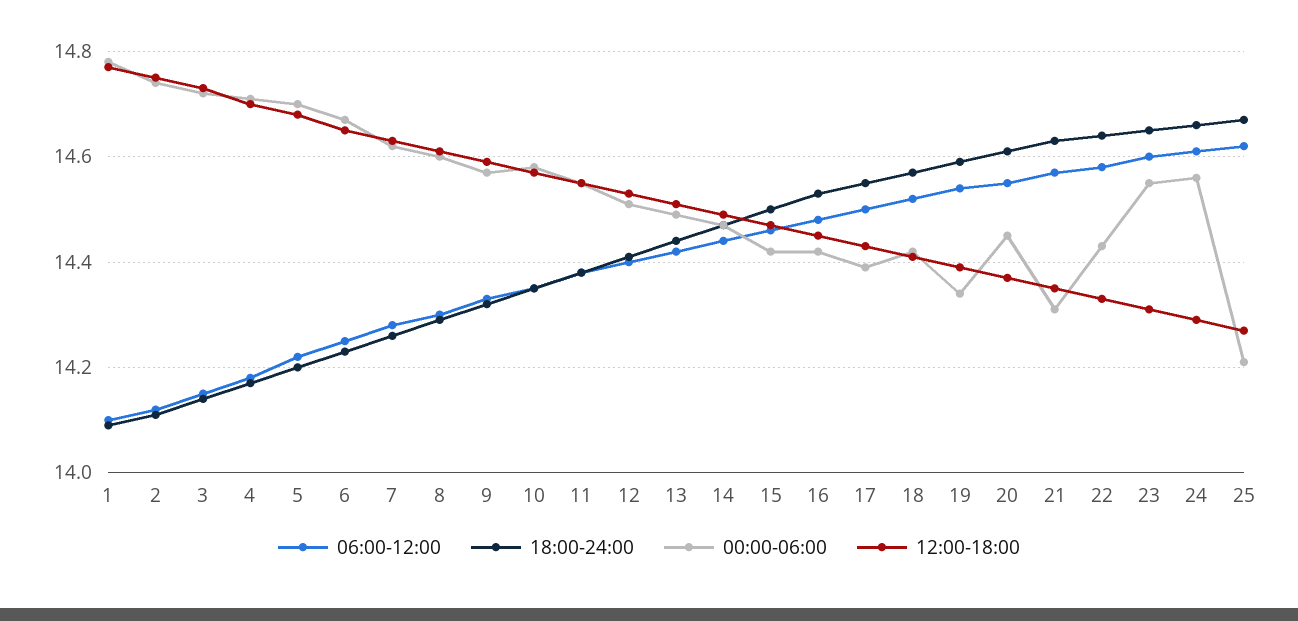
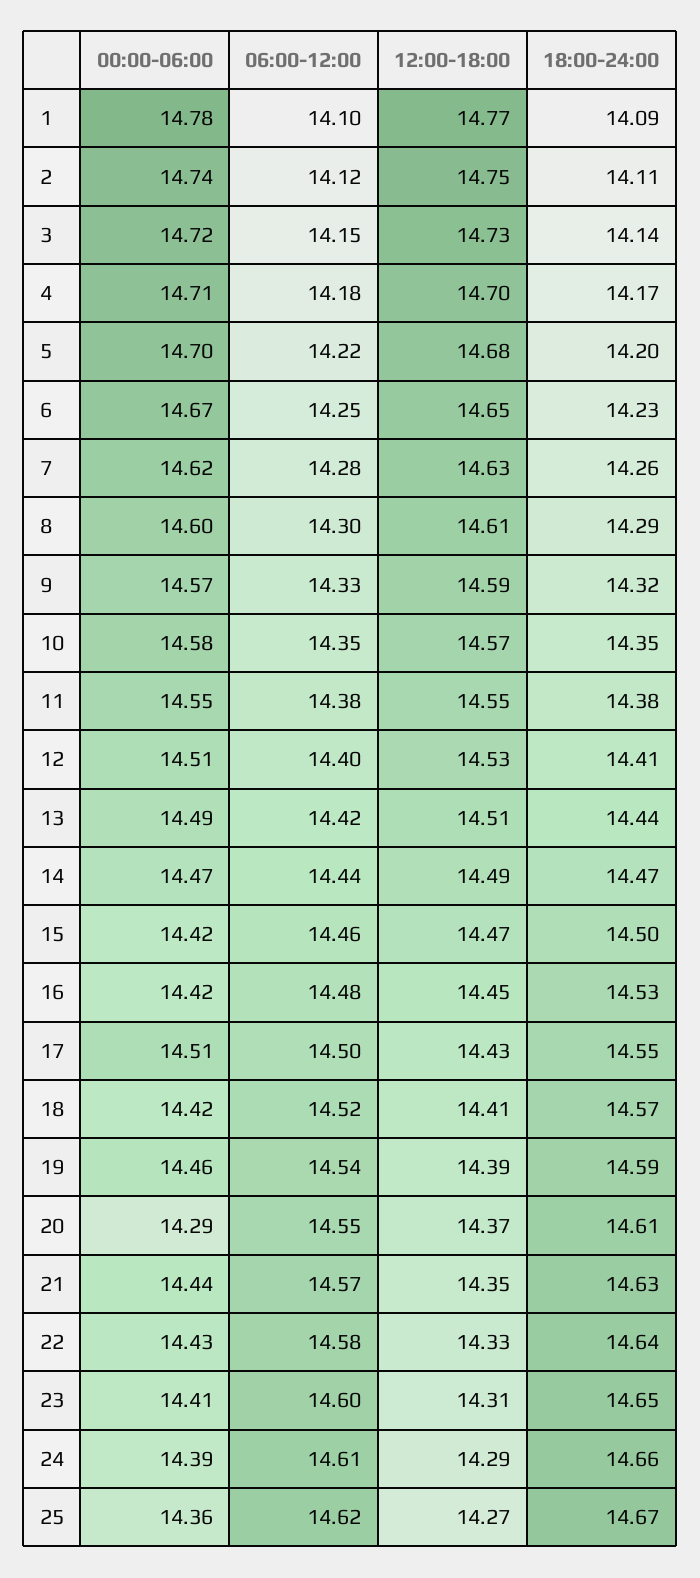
  {
    "06:00-12:00": {
      "1": 14.1,
      "2": 14.12,
      "3": 14.15,
      "4": 14.18,
      "5": 14.22,
      "6": 14.25,
      "7": 14.28,
      "8": 14.3,
      "9": 14.33,
      "10": 14.35,
      "11": 14.38,
      "12": 14.4,
      "13": 14.42,
      "14": 14.44,
      "15": 14.46,
      "16": 14.48,
      "17": 14.5,
      "18": 14.52,
      "19": 14.54,
      "20": 14.55,
      "21": 14.57,
      "22": 14.58,
      "23": 14.6,
      "24": 14.61,
      "25": 14.62
    },
    "18:00-24:00": {
      "1": 14.09,
      "2": 14.11,
      "3": 14.14,
      "4": 14.17,
      "5": 14.2,
      "6": 14.23,
      "7": 14.26,
      "8": 14.29,
      "9": 14.32,
      "10": 14.35,
      "11": 14.38,
      "12": 14.41,
      "13": 14.44,
      "14": 14.47,
      "15": 14.5,
      "16": 14.53,
      "17": 14.55,
      "18": 14.57,
      "19": 14.59,
      "20": 14.61,
      "21": 14.63,
      "22": 14.64,
      "23": 14.65,
      "24": 14.66,
      "25": 14.67
    },
    "00:00-06:00": {
      "1": 14.78,
      "2": 14.74,
      "3": 14.72,
      "4": 14.71,
      "5": 14.7,
      "6": 14.67,
      "7": 14.62,
      "8": 14.6,
      "9": 14.57,
      "10": 14.58,
      "11": 14.55,
      "12": 14.51,
      "13": 14.49,
      "14": 14.47,
      "15": 14.42,
      "16": 14.42,
-     "17": 14.4,
+     "17": 14.51,
      "18": 14.42,
-     "19": 14.35,
+     "19": 14.46,
-     "20": 14.45,
+     "20": 14.29,
-     "21": 14.3,
+     "21": 14.44,
      "22": 14.43,
-     "23": 14.55,
+     "23": 14.41,
-     "24": 14.55,
+     "24": 14.39,
-     "25": 14.2
+     "25": 14.36
    },
    "12:00-18:00": {
      "1": 14.77,
      "2": 14.75,
      "3": 14.73,
      "4": 14.7,
      "5": 14.68,
      "6": 14.65,
      "7": 14.63,
      "8": 14.61,
      "9": 14.59,
      "10": 14.57,
      "11": 14.55,
      "12": 14.53,
      "13": 14.51,
      "14": 14.49,
      "15": 14.47,
      "16": 14.45,
      "17": 14.43,
      "18": 14.41,
      "19": 14.39,
      "20": 14.37,
      "21": 14.35,
      "22": 14.33,
      "23": 14.31,
      "24": 14.29,
      "25": 14.27
    }
  }

